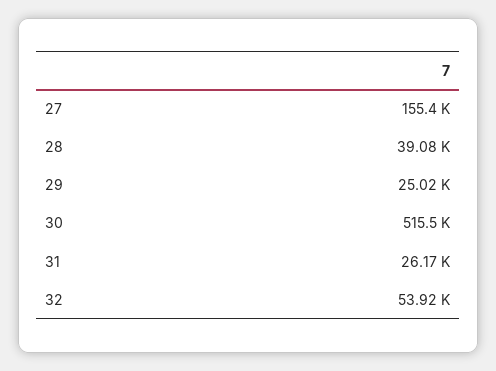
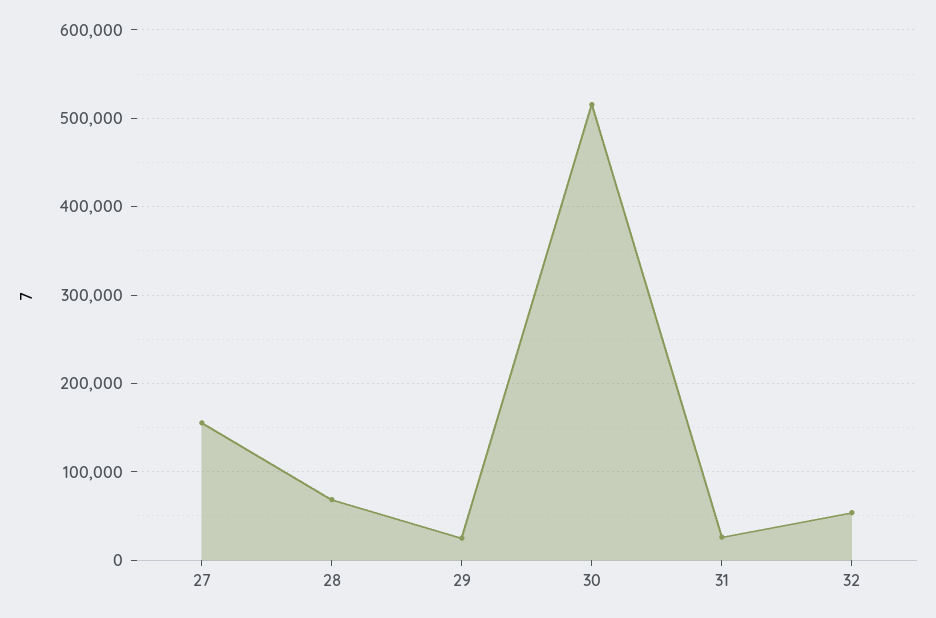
  {
    "27": 155400,
-   "28": 39080,
+   "28": 70000,
    "29": 25020,
    "30": 515500,
    "31": 26170,
    "32": 53920
  }

